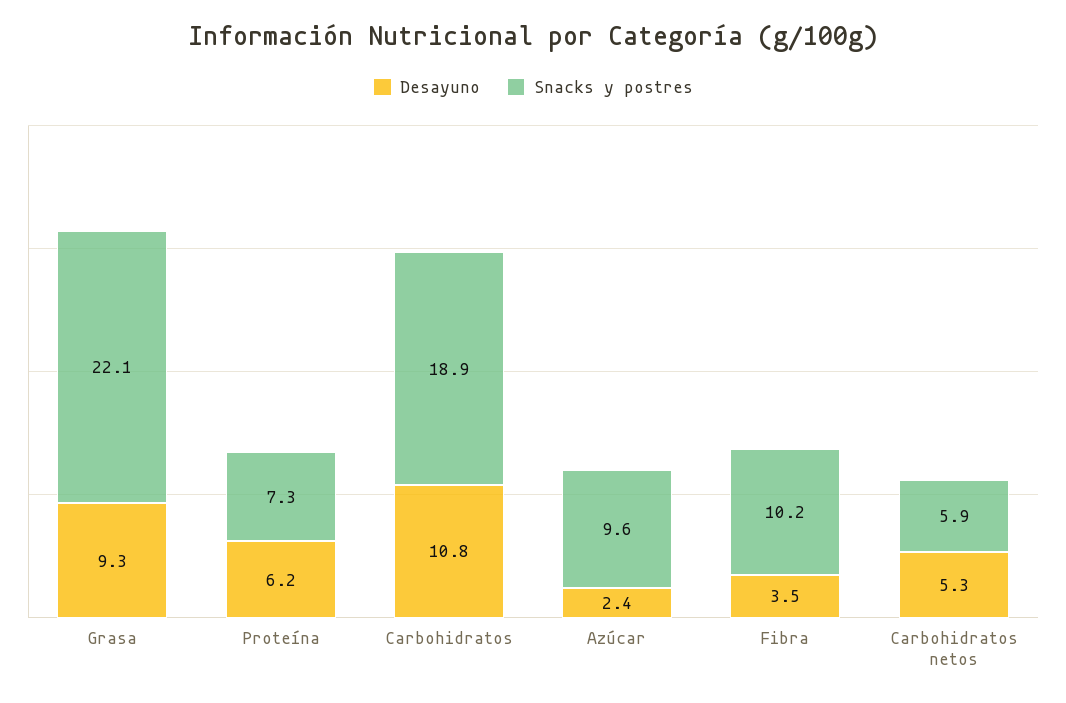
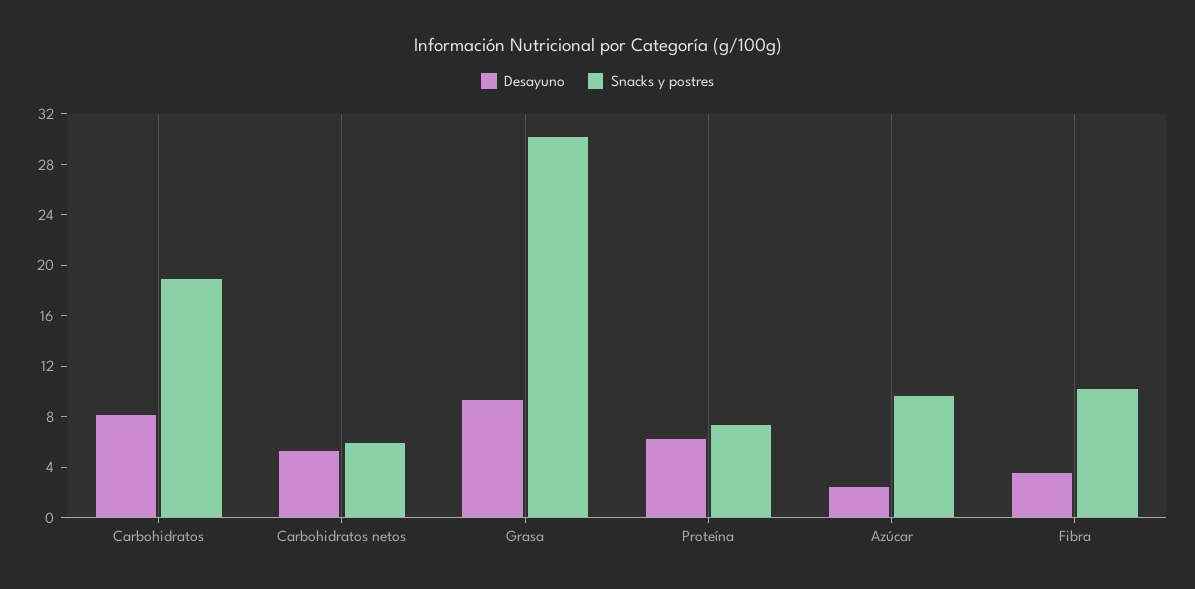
  {
    "Desayuno": {
      "Grasa": 9.3,
      "Proteína": 6.2,
-     "Carbohidratos": 10.8,
+     "Carbohidratos": 8,
      "Azúcar": 2.4,
      "Fibra": 3.5,
      "Carbohidratos netos": 5.3
    },
    "Snacks y postres": {
-     "Grasa": 22.1,
+     "Grasa": 30,
      "Proteína": 7.3,
      "Carbohidratos": 18.9,
      "Azúcar": 9.6,
      "Fibra": 10.2,
      "Carbohidratos netos": 5.9
    }
  }

